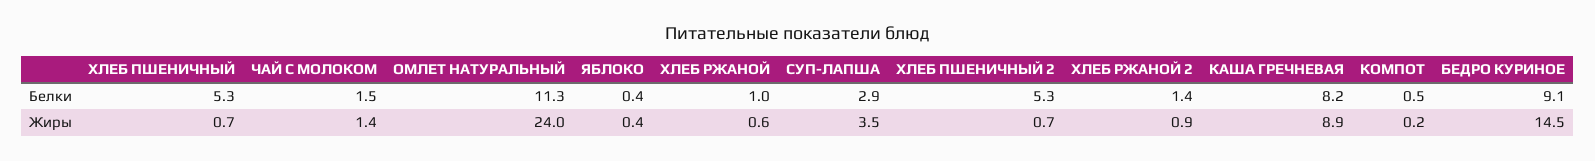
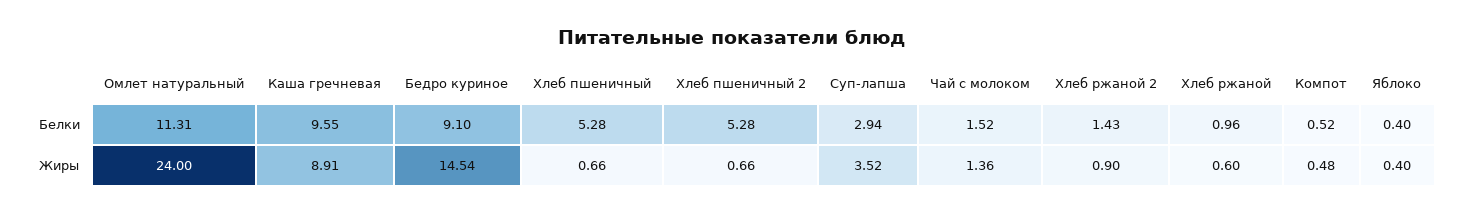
  {
    "ХЛЕБ ПШЕНИЧНЫЙ": {
      "Белки": 5.28,
      "Жиры": 0.66
    },
    "ЧАЙ С МОЛОКОМ": {
      "Белки": 1.52,
      "Жиры": 1.36
    },
    "ОМЛЕТ НАТУРАЛЬНЫЙ": {
      "Белки": 11.31,
      "Жиры": 24
    },
    "ЯБЛОКО": {
      "Белки": 0.4,
      "Жиры": 0.4
    },
    "ХЛЕБ РЖАНОЙ": {
      "Белки": 0.96,
      "Жиры": 0.6
    },
    "СУП-ЛАПША": {
      "Белки": 2.94,
      "Жиры": 3.52
    },
    "ХЛЕБ ПШЕНИЧНЫЙ 2": {
      "Белки": 5.28,
      "Жиры": 0.66
    },
    "ХЛЕБ РЖАНОЙ 2": {
      "Белки": 1.43,
      "Жиры": 0.9
    },
    "КАША ГРЕЧНЕВАЯ": {
-     "Белки": 8.2,
+     "Белки": 9.55,
      "Жиры": 8.91
    },
    "КОМПОТ": {
      "Белки": 0.52,
-     "Жиры": 0.2
+     "Жиры": 0.48
    },
    "БЕДРО КУРИНОЕ": {
      "Белки": 9.1,
      "Жиры": 14.54
    }
  }

